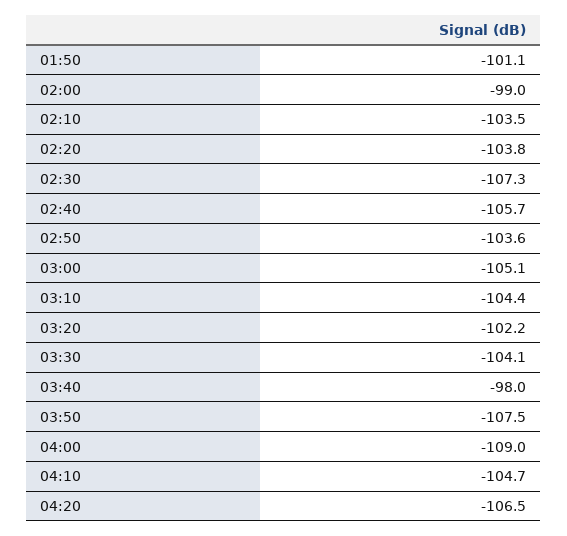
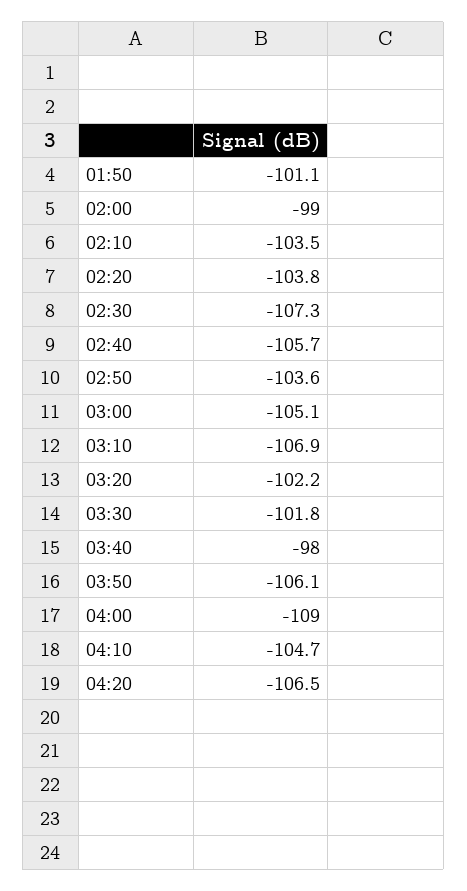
  {
    "01:50": -101.1,
    "02:00": -99,
    "02:10": -103.5,
    "02:20": -103.8,
    "02:30": -107.3,
    "02:40": -105.7,
    "02:50": -103.6,
    "03:00": -105.1,
-   "03:10": -104.4,
+   "03:10": -106.9,
    "03:20": -102.2,
-   "03:30": -104.1,
+   "03:30": -101.8,
    "03:40": -98,
-   "03:50": -107.5,
+   "03:50": -106.1,
    "04:00": -109,
    "04:10": -104.7,
    "04:20": -106.5
  }

